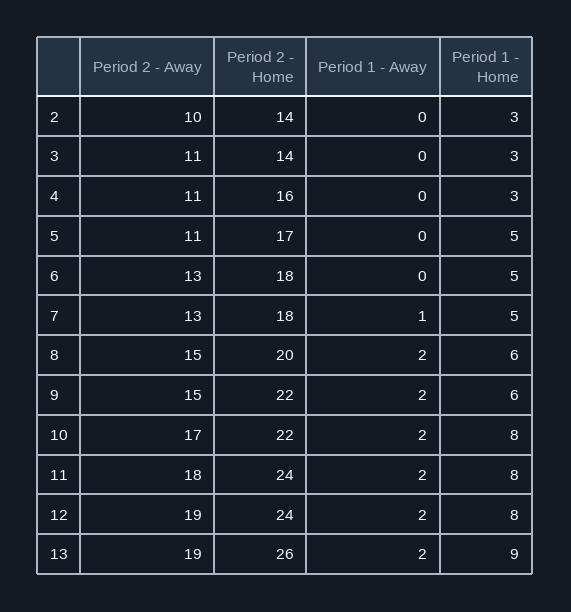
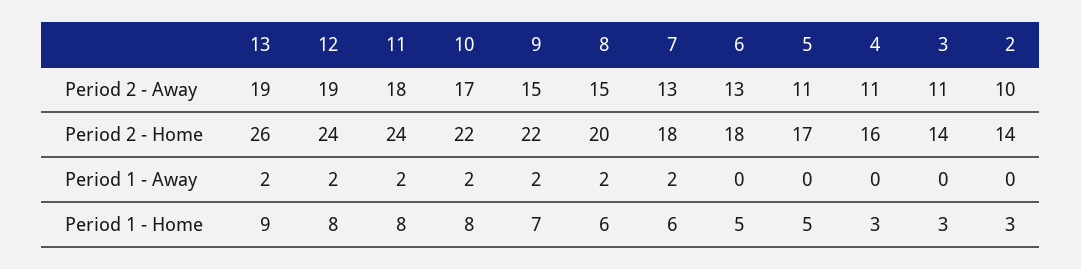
  {
    "Period 2 - Away": {
      "2": 10,
      "3": 11,
      "4": 11,
      "5": 11,
      "6": 13,
      "7": 13,
      "8": 15,
      "9": 15,
      "10": 17,
      "11": 18,
      "12": 19,
      "13": 19
    },
    "Period 2 - Home": {
      "2": 14,
      "3": 14,
      "4": 16,
      "5": 17,
      "6": 18,
      "7": 18,
      "8": 20,
      "9": 22,
      "10": 22,
      "11": 24,
      "12": 24,
      "13": 26
    },
    "Period 1 - Away": {
      "2": 0,
      "3": 0,
      "4": 0,
      "5": 0,
      "6": 0,
-     "7": 1,
+     "7": 2,
      "8": 2,
      "9": 2,
      "10": 2,
      "11": 2,
      "12": 2,
      "13": 2
    },
    "Period 1 - Home": {
      "2": 3,
      "3": 3,
      "4": 3,
      "5": 5,
      "6": 5,
-     "7": 5,
+     "7": 6,
      "8": 6,
-     "9": 6,
+     "9": 7,
      "10": 8,
      "11": 8,
      "12": 8,
      "13": 9
    }
  }

